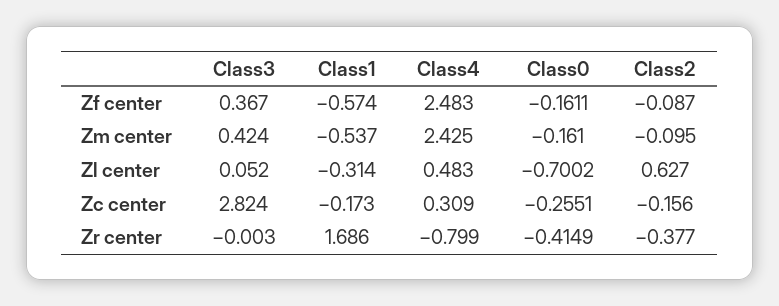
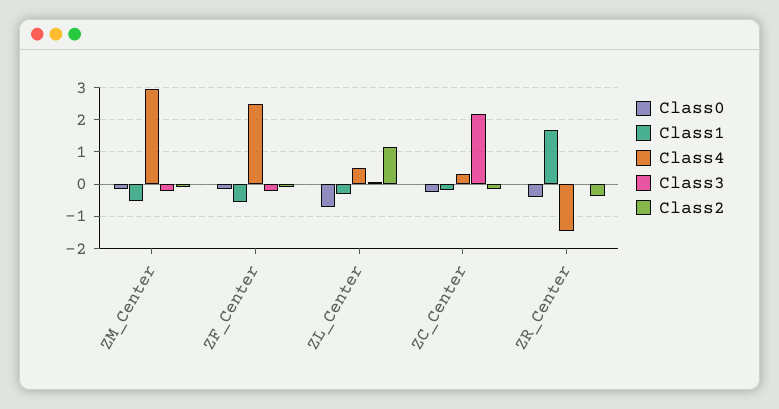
  {
    "Class3": {
-     "Zf center": 0.367,
+     "Zf center": -0.2,
-     "Zm center": 0.424,
+     "Zm center": -0.2,
      "Zl center": 0.052,
-     "Zc center": 2.824,
+     "Zc center": 2.2,
      "Zr center": -0.003
    },
    "Class1": {
      "Zf center": -0.574,
      "Zm center": -0.537,
      "Zl center": -0.314,
      "Zc center": -0.173,
      "Zr center": 1.686
    },
    "Class4": {
      "Zf center": 2.483,
-     "Zm center": 2.425,
+     "Zm center": 3,
      "Zl center": 0.483,
      "Zc center": 0.309,
-     "Zr center": -0.799
+     "Zr center": -1.4
    },
    "Class0": {
      "Zf center": -0.1611,
      "Zm center": -0.161,
      "Zl center": -0.7002,
      "Zc center": -0.2551,
      "Zr center": -0.4149
    },
    "Class2": {
      "Zf center": -0.087,
      "Zm center": -0.095,
-     "Zl center": 0.627,
+     "Zl center": 1.2,
      "Zc center": -0.156,
      "Zr center": -0.377
    }
  }

